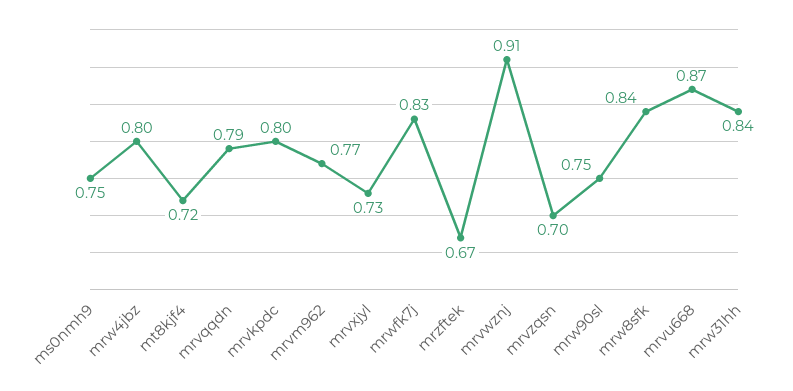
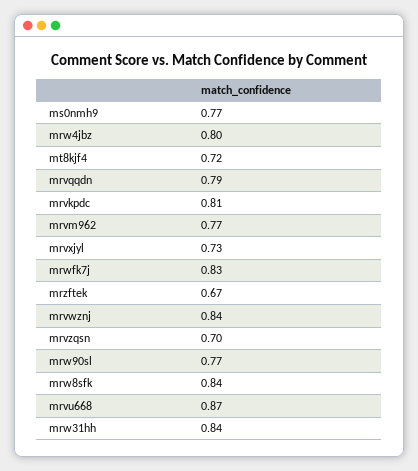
  {
-   "ms0nmh9": 0.75,
+   "ms0nmh9": 0.77,
    "mrw4jbz": 0.8,
    "mt8kjf4": 0.72,
    "mrvqqdn": 0.79,
-   "mrvkpdc": 0.8,
+   "mrvkpdc": 0.81,
    "mrvm962": 0.77,
    "mrvxjyl": 0.73,
    "mrwfk7j": 0.83,
    "mrzftek": 0.67,
-   "mrvwznj": 0.91,
+   "mrvwznj": 0.84,
    "mrvzqsn": 0.7,
-   "mrw90sl": 0.75,
+   "mrw90sl": 0.77,
    "mrw8sfk": 0.84,
    "mrvu668": 0.87,
    "mrw31hh": 0.84
  }

